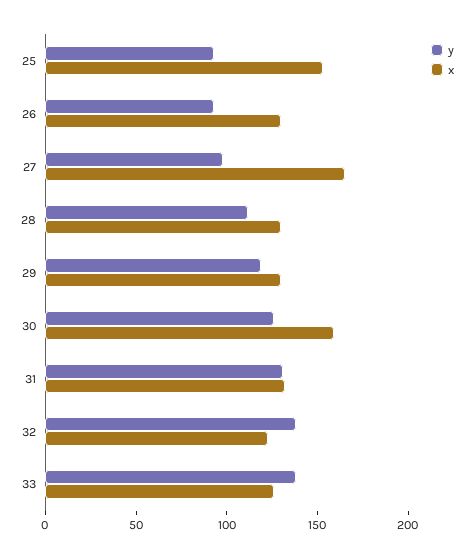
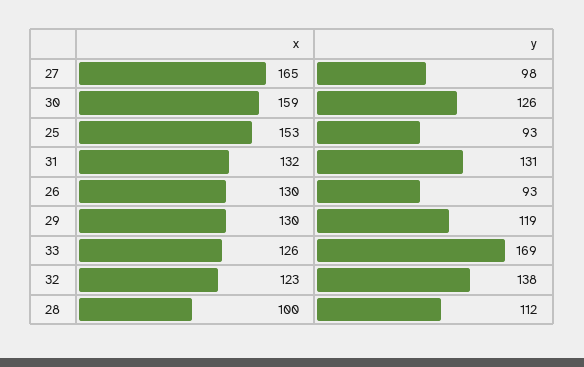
  {
    "y": {
      "25": 93,
      "26": 93,
      "27": 98,
      "28": 112,
      "29": 119,
      "30": 126,
      "31": 131,
      "32": 138,
-     "33": 140
+     "33": 169
    },
    "x": {
      "25": 153,
      "26": 130,
      "27": 165,
-     "28": 130,
+     "28": 100,
      "29": 130,
      "30": 159,
      "31": 132,
      "32": 123,
      "33": 126
    }
  }

